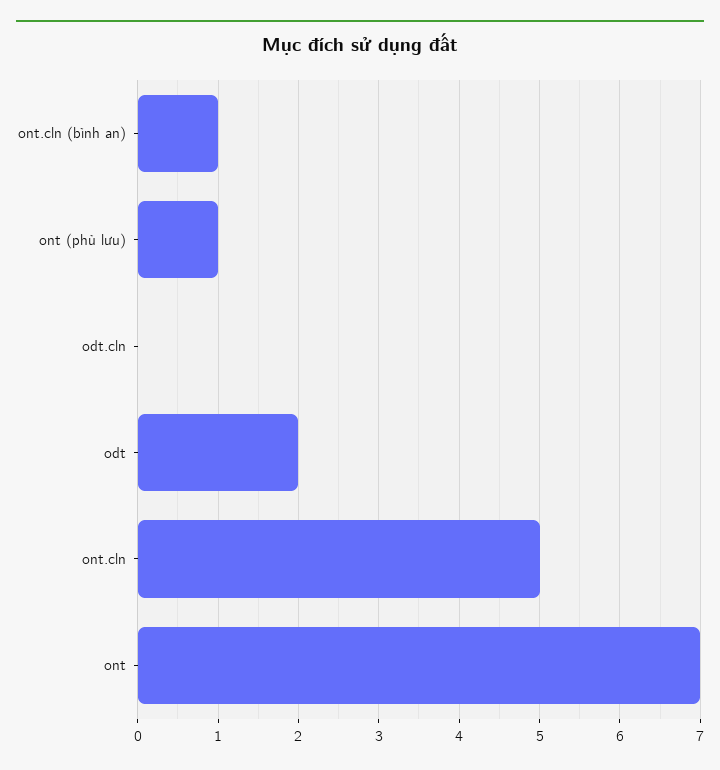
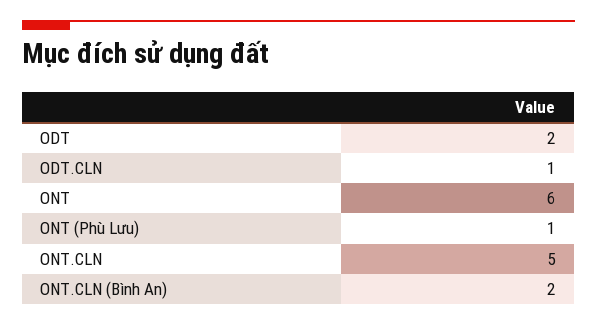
  {
-   "ont.cln (bình an)": 1,
+   "ont.cln (bình an)": 2,
    "ont (phù lưu)": 1,
-   "odt.cln": 0,
+   "odt.cln": 1,
    "odt": 2,
    "ont.cln": 5,
-   "ont": 7
+   "ont": 6
  }

